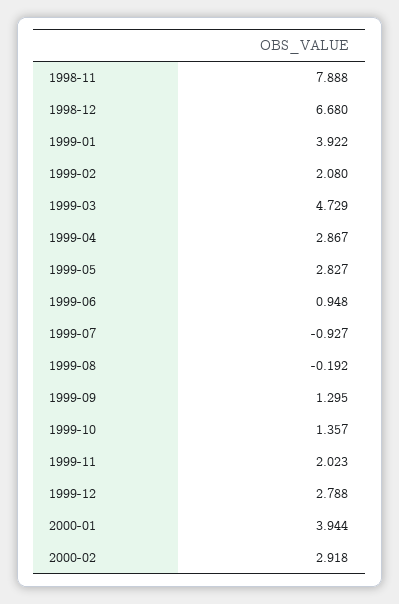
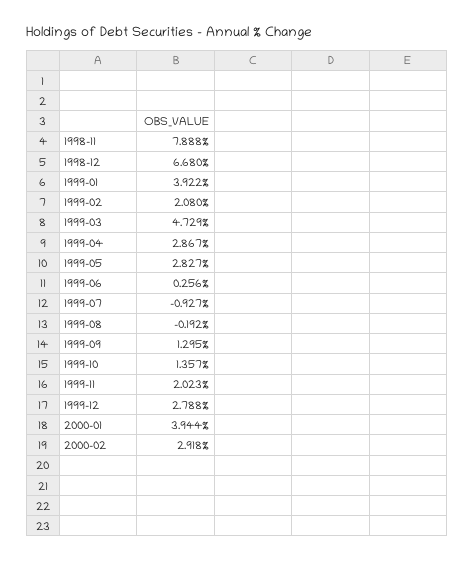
  {
    "1998-11": 7.888,
    "1998-12": 6.68,
    "1999-01": 3.922,
    "1999-02": 2.08,
    "1999-03": 4.729,
    "1999-04": 2.867,
    "1999-05": 2.827,
-   "1999-06": 0.948,
+   "1999-06": 0.256,
    "1999-07": -0.927,
    "1999-08": -0.192,
    "1999-09": 1.295,
    "1999-10": 1.357,
    "1999-11": 2.023,
    "1999-12": 2.788,
    "2000-01": 3.944,
    "2000-02": 2.918
  }

